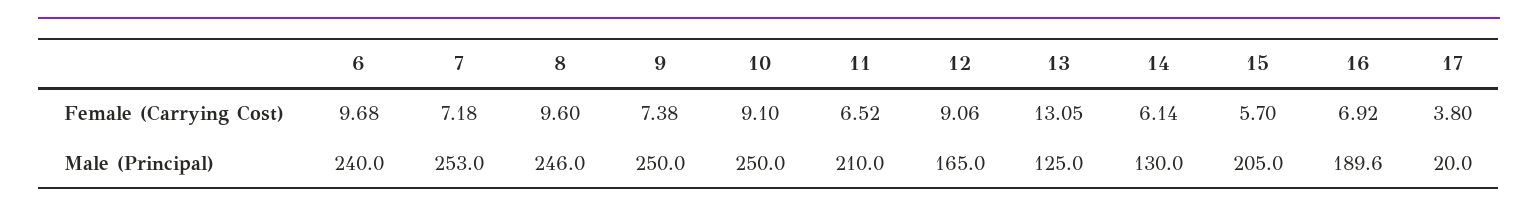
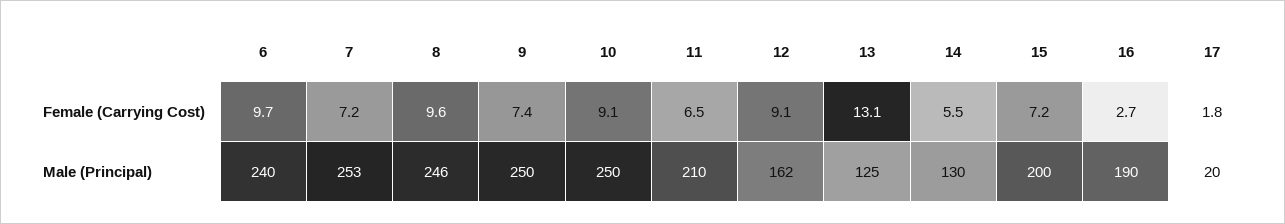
  {
    "6": {
      "Female (Carrying Cost)": 9.68,
      "Male (Principal)": 240
    },
    "7": {
      "Female (Carrying Cost)": 7.18,
      "Male (Principal)": 253
    },
    "8": {
      "Female (Carrying Cost)": 9.6,
      "Male (Principal)": 246
    },
    "9": {
      "Female (Carrying Cost)": 7.38,
      "Male (Principal)": 250
    },
    "10": {
      "Female (Carrying Cost)": 9.1,
      "Male (Principal)": 250
    },
    "11": {
      "Female (Carrying Cost)": 6.52,
      "Male (Principal)": 210
    },
    "12": {
      "Female (Carrying Cost)": 9.06,
-     "Male (Principal)": 165
+     "Male (Principal)": 162
    },
    "13": {
      "Female (Carrying Cost)": 13.05,
      "Male (Principal)": 125
    },
    "14": {
-     "Female (Carrying Cost)": 6.14,
+     "Female (Carrying Cost)": 5.5,
      "Male (Principal)": 130
    },
    "15": {
-     "Female (Carrying Cost)": 5.7,
+     "Female (Carrying Cost)": 7.2,
-     "Male (Principal)": 205
+     "Male (Principal)": 200
    },
    "16": {
-     "Female (Carrying Cost)": 6.92,
+     "Female (Carrying Cost)": 2.7,
      "Male (Principal)": 189.6
    },
    "17": {
-     "Female (Carrying Cost)": 3.8,
+     "Female (Carrying Cost)": 1.8,
      "Male (Principal)": 20
    }
  }

